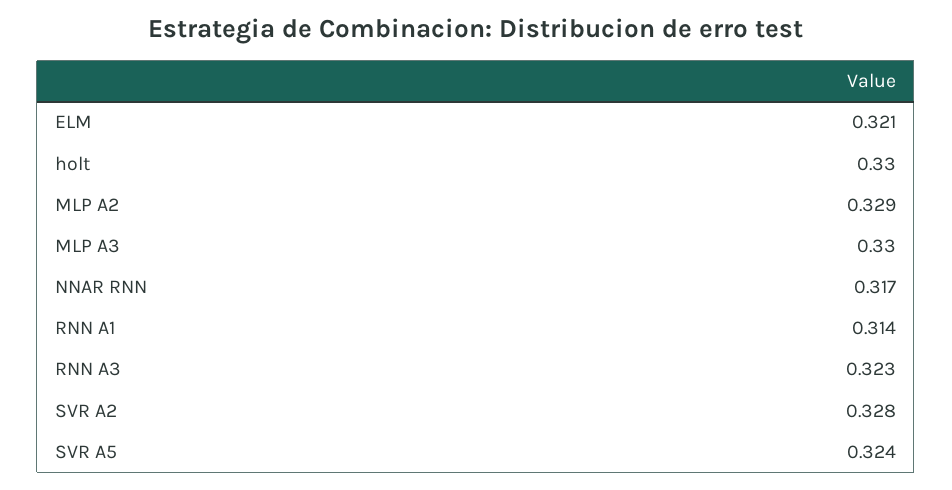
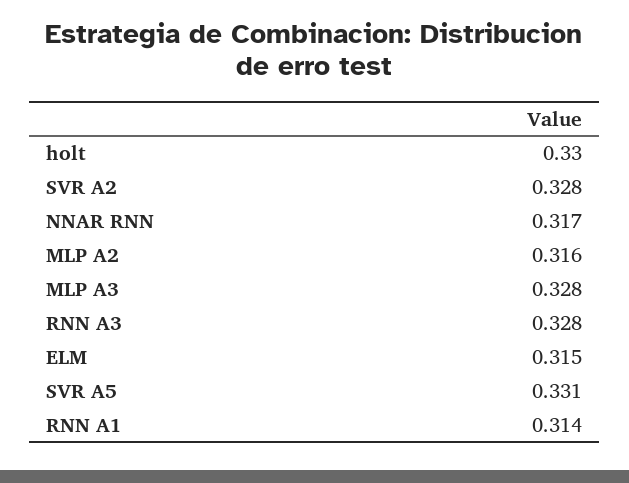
  {
-   "ELM": 0.321,
+   "ELM": 0.315,
    "holt": 0.33,
-   "MLP A2": 0.329,
+   "MLP A2": 0.316,
-   "MLP A3": 0.33,
+   "MLP A3": 0.328,
    "NNAR RNN": 0.317,
    "RNN A1": 0.314,
-   "RNN A3": 0.323,
+   "RNN A3": 0.328,
    "SVR A2": 0.328,
-   "SVR A5": 0.324
+   "SVR A5": 0.331
  }

